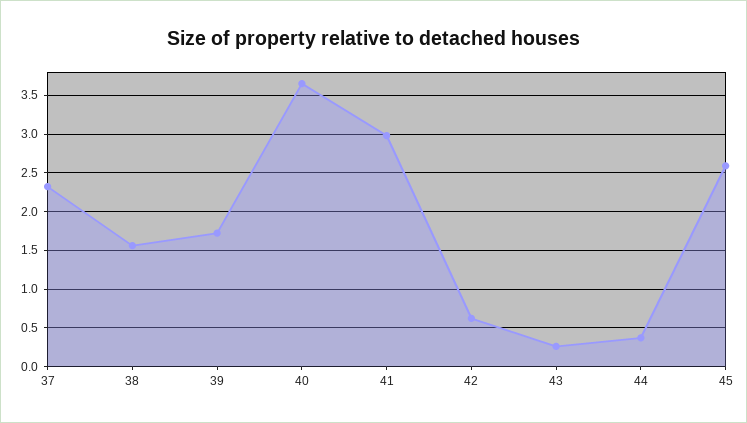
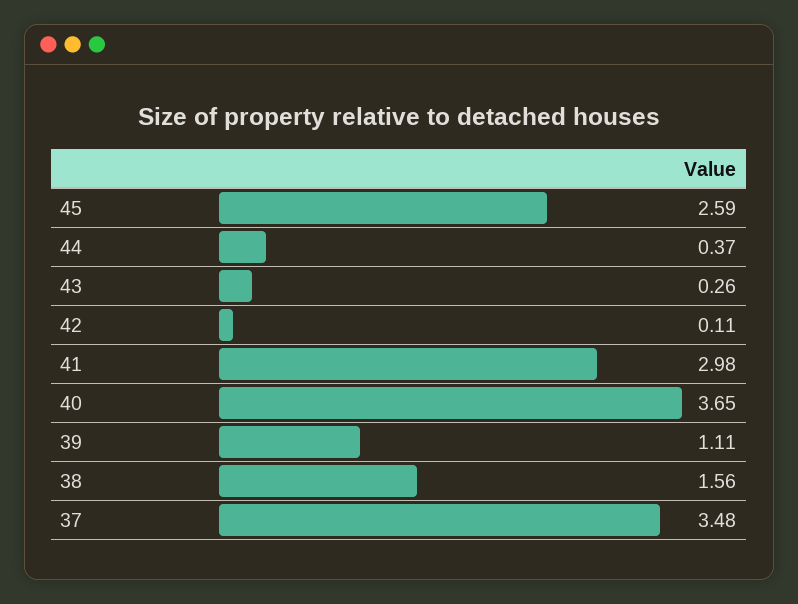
  {
-   "37": 2.3,
+   "37": 3.48,
    "38": 1.56,
-   "39": 1.7,
+   "39": 1.11,
    "40": 3.65,
    "41": 2.98,
-   "42": 0.6,
+   "42": 0.11,
    "43": 0.26,
    "44": 0.37,
    "45": 2.59
  }

